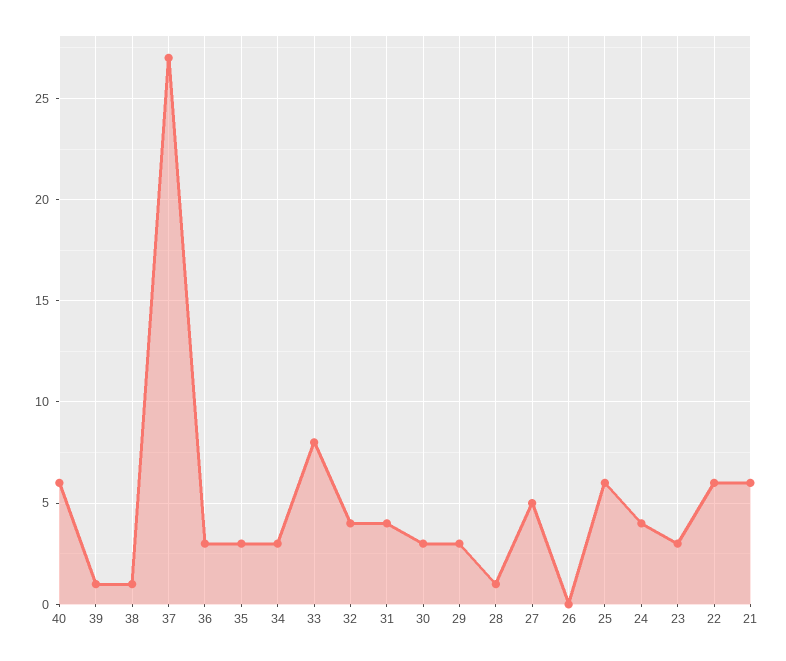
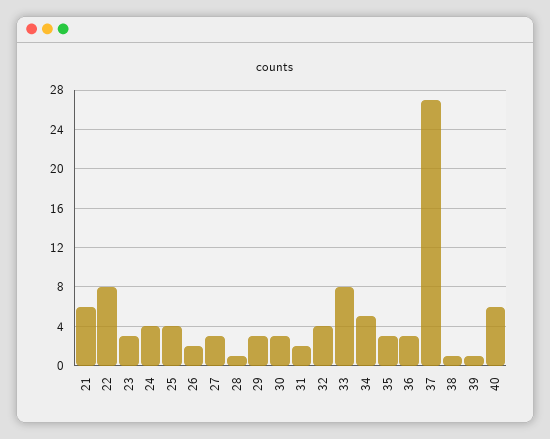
  {
    "40": 6,
    "39": 1,
    "38": 1,
    "37": 27,
    "36": 3,
    "35": 3,
-   "34": 3,
+   "34": 5,
    "33": 8,
    "32": 4,
-   "31": 4,
+   "31": 2,
    "30": 3,
    "29": 3,
    "28": 1,
-   "27": 5,
+   "27": 3,
-   "26": 0,
+   "26": 2,
-   "25": 6,
+   "25": 4,
    "24": 4,
    "23": 3,
-   "22": 6,
+   "22": 8,
    "21": 6
  }

